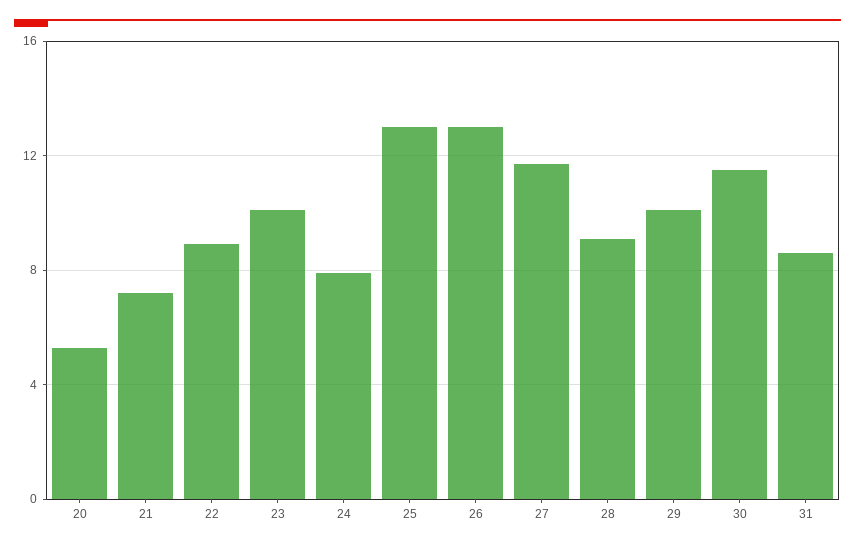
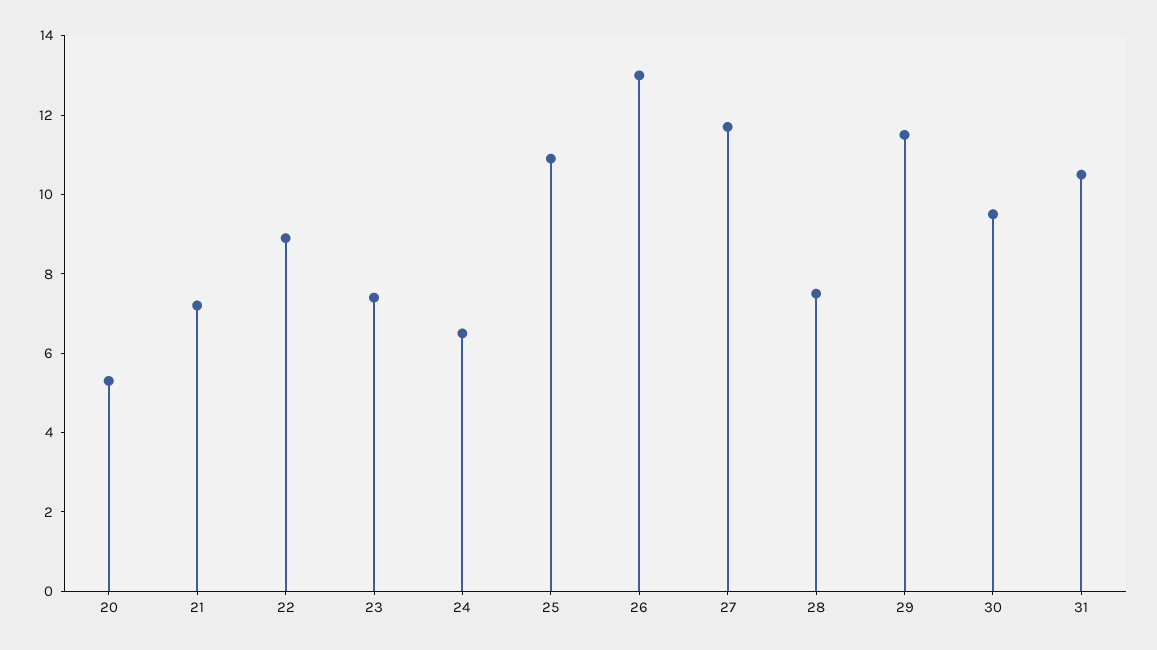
  {
    "20": 5.5,
    "21": 7,
    "22": 9,
-   "23": 10,
+   "23": 7.5,
-   "24": 8,
+   "24": 6.5,
-   "25": 13,
+   "25": 11,
    "26": 13,
    "27": 11.5,
-   "28": 9,
+   "28": 7.5,
-   "29": 10,
+   "29": 11.5,
-   "30": 11.5,
+   "30": 9.5,
-   "31": 8.5
+   "31": 10.5
  }

